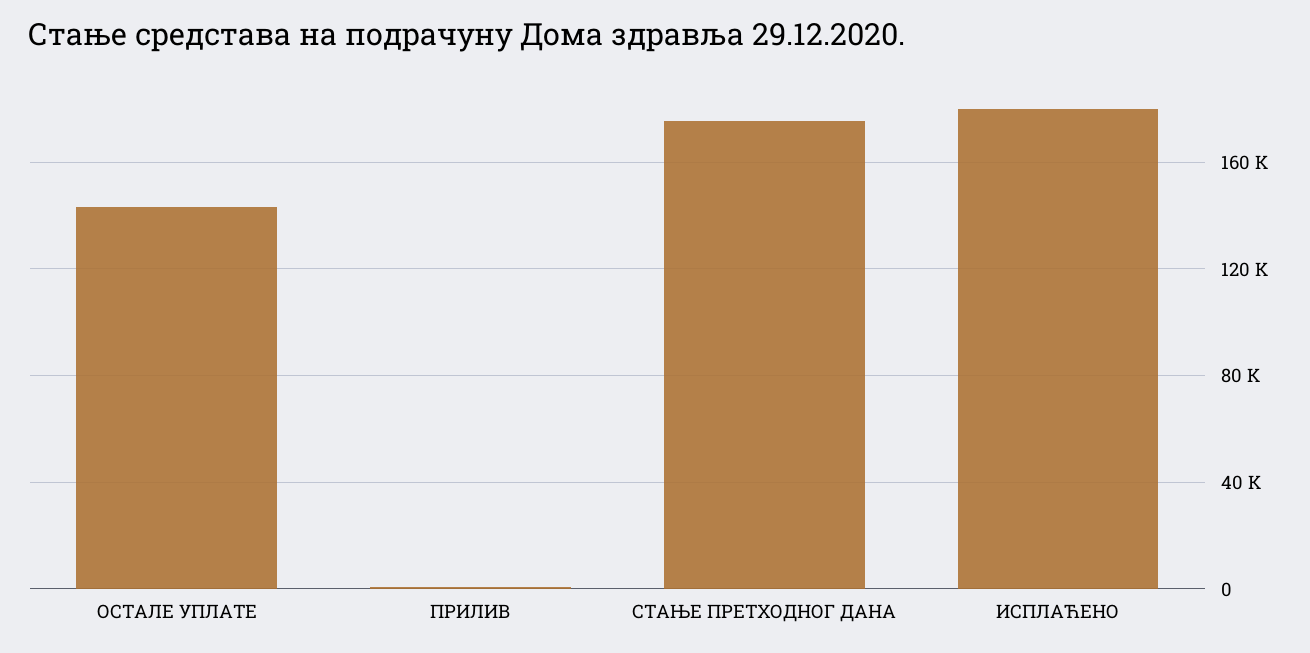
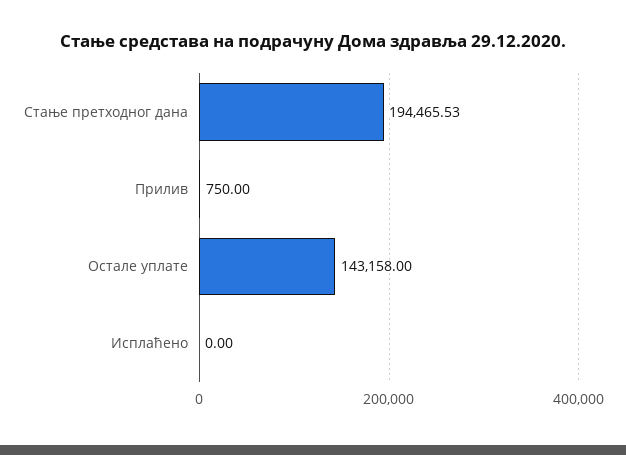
  {
    "ОСТАЛЕ УПЛАТЕ": 143158,
    "ПРИЛИВ": 750,
-   "СТАЊЕ ПРЕТХОДНОГ ДАНА": 175000,
+   "СТАЊЕ ПРЕТХОДНОГ ДАНА": 194465.53,
-   "ИСПЛАЋЕНО": 180000
+   "ИСПЛАЋЕНО": 0
  }

